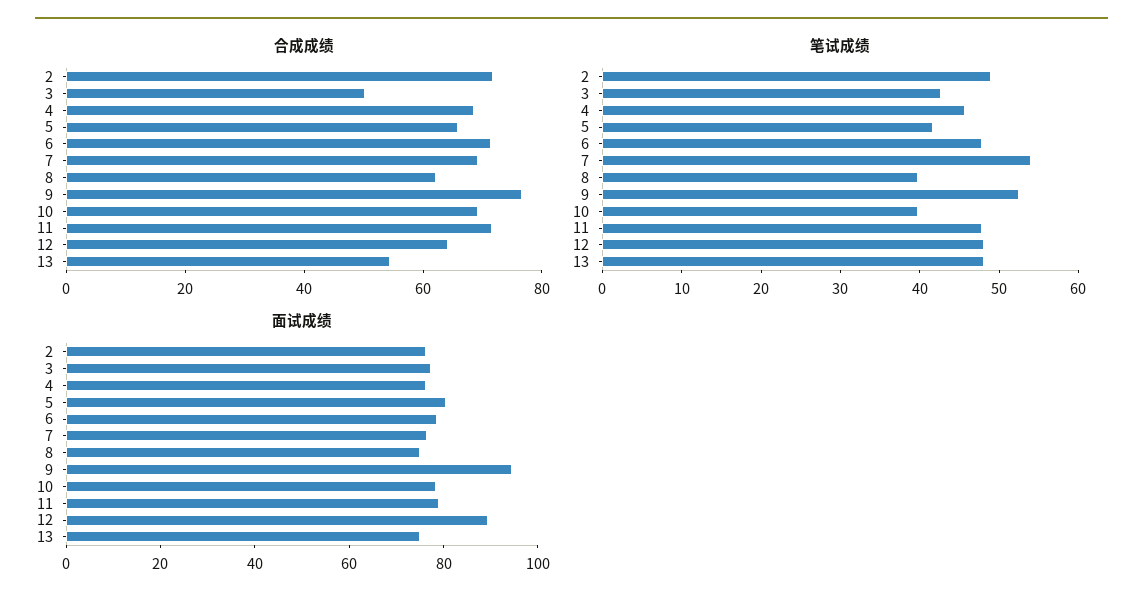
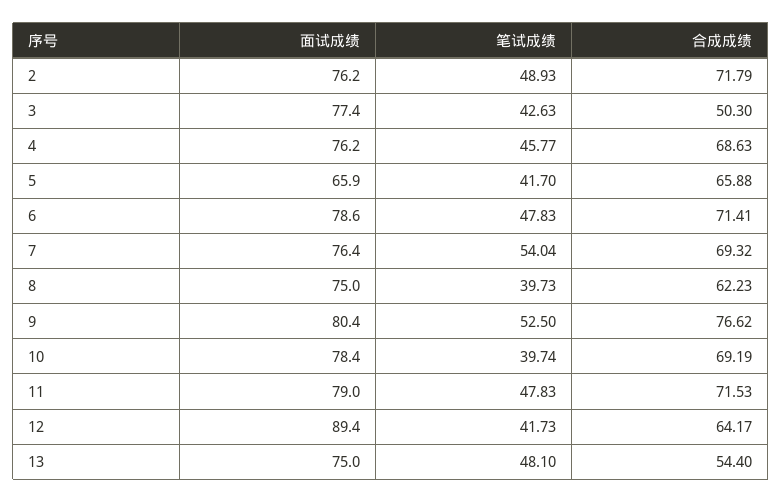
  {
    "合成成绩": {
      "2": 71.79,
      "3": 50.3,
      "4": 68.63,
      "5": 65.88,
      "6": 71.41,
      "7": 69.32,
      "8": 62.23,
      "9": 76.62,
      "10": 69.19,
      "11": 71.53,
      "12": 64.17,
      "13": 54.4
    },
    "笔试成绩": {
      "2": 48.93,
      "3": 42.63,
      "4": 45.77,
      "5": 41.7,
      "6": 47.83,
      "7": 54.04,
      "8": 39.73,
      "9": 52.5,
      "10": 39.74,
      "11": 47.83,
-     "12": 48,
+     "12": 41.73,
      "13": 48.1
    },
    "面试成绩": {
      "2": 76.2,
      "3": 77.4,
      "4": 76.2,
-     "5": 80,
+     "5": 65.9,
      "6": 78.6,
      "7": 76.4,
      "8": 75,
-     "9": 95,
+     "9": 80.4,
      "10": 78.4,
      "11": 79,
      "12": 89.4,
      "13": 75
    }
  }

